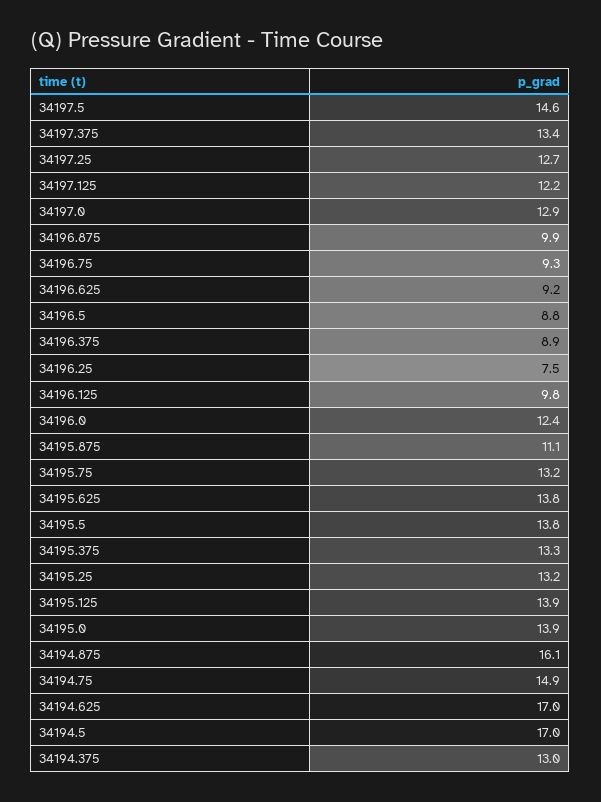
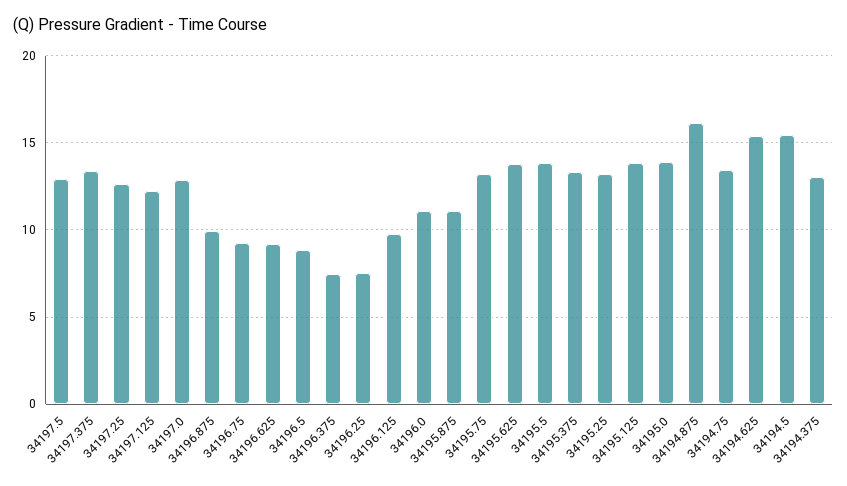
  {
-   "34197.5": 14.6,
+   "34197.5": 13,
    "34197.375": 13.4,
    "34197.25": 12.7,
    "34197.125": 12.2,
    "34197.0": 12.9,
    "34196.875": 9.9,
    "34196.75": 9.3,
    "34196.625": 9.2,
    "34196.5": 8.8,
-   "34196.375": 8.9,
+   "34196.375": 7.5,
    "34196.25": 7.5,
    "34196.125": 9.8,
-   "34196.0": 12.4,
+   "34196.0": 11,
    "34195.875": 11.1,
    "34195.75": 13.2,
    "34195.625": 13.8,
    "34195.5": 13.8,
    "34195.375": 13.3,
    "34195.25": 13.2,
    "34195.125": 13.9,
    "34195.0": 13.9,
    "34194.875": 16.1,
-   "34194.75": 14.9,
+   "34194.75": 13.5,
-   "34194.625": 17,
+   "34194.625": 15.5,
-   "34194.5": 17,
+   "34194.5": 15.5,
    "34194.375": 13
  }

